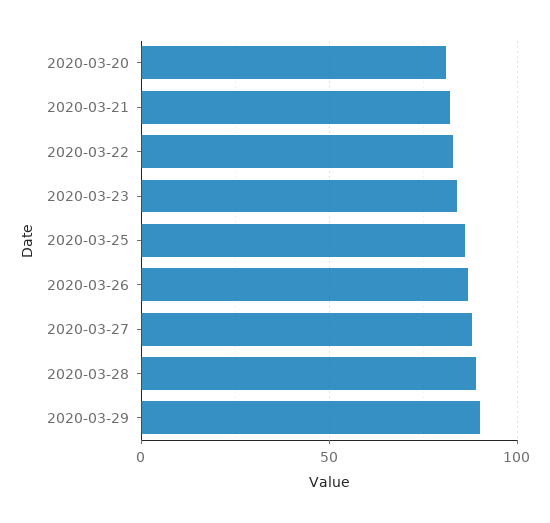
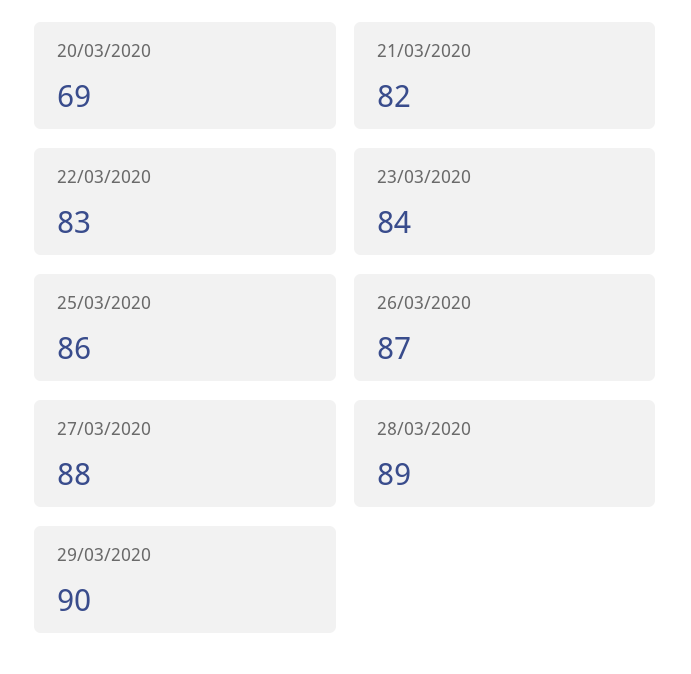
  {
-   "2020-03-20": 80,
+   "2020-03-20": 69,
    "2020-03-21": 82,
    "2020-03-22": 83,
    "2020-03-23": 84,
    "2020-03-25": 86,
    "2020-03-26": 87,
    "2020-03-27": 88,
    "2020-03-28": 89,
    "2020-03-29": 90
  }

